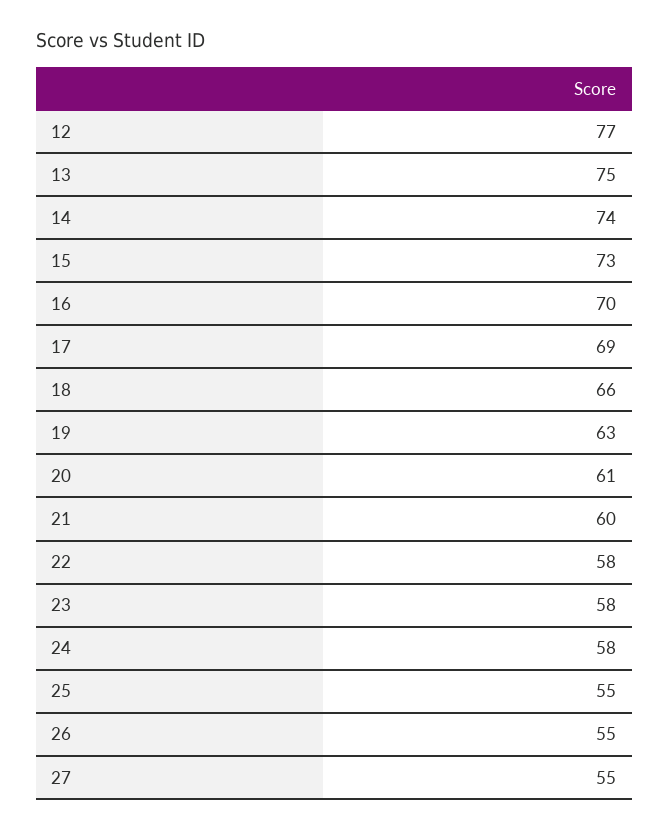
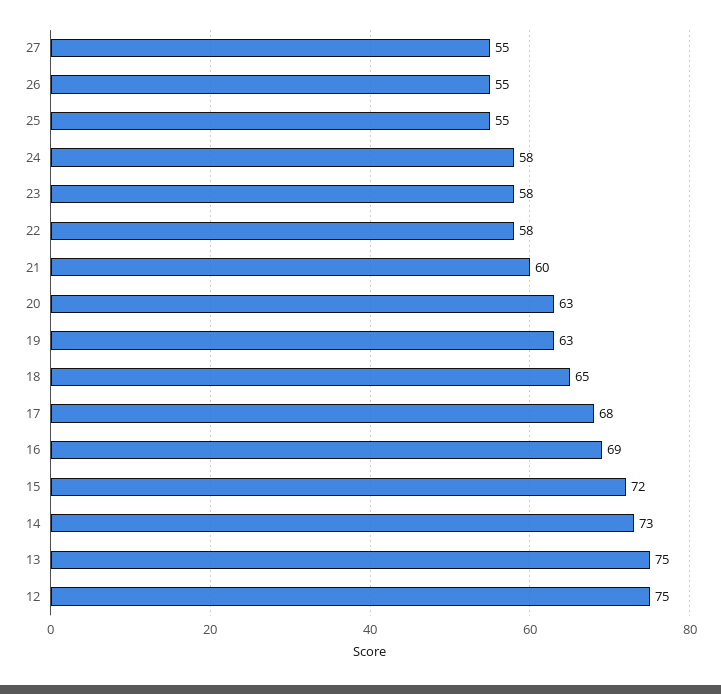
  {
-   "12": 77,
+   "12": 75,
    "13": 75,
-   "14": 74,
+   "14": 73,
-   "15": 73,
+   "15": 72,
-   "16": 70,
+   "16": 69,
-   "17": 69,
+   "17": 68,
-   "18": 66,
+   "18": 65,
    "19": 63,
-   "20": 61,
+   "20": 63,
    "21": 60,
    "22": 58,
    "23": 58,
    "24": 58,
    "25": 55,
    "26": 55,
    "27": 55
  }

